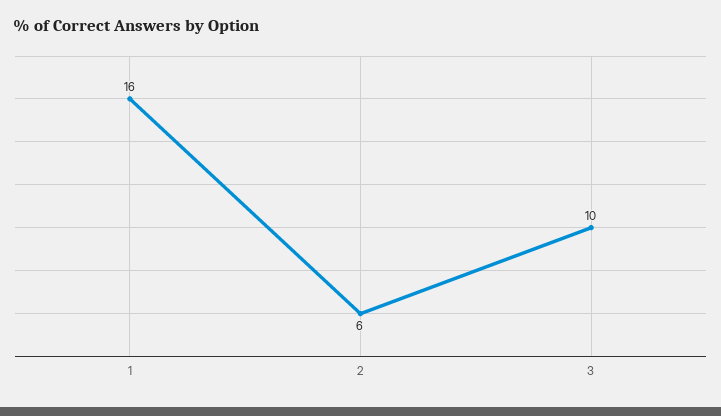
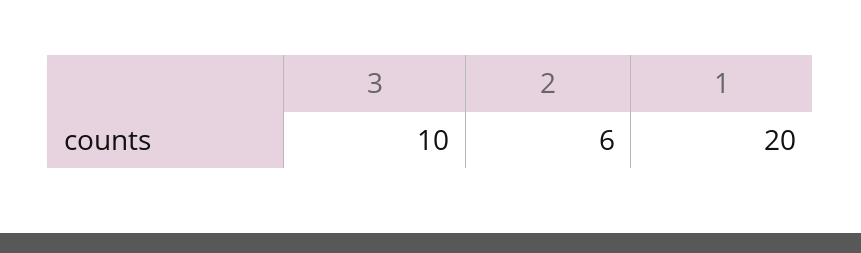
  {
-   "1": 16,
+   "1": 20,
    "2": 6,
    "3": 10
  }

